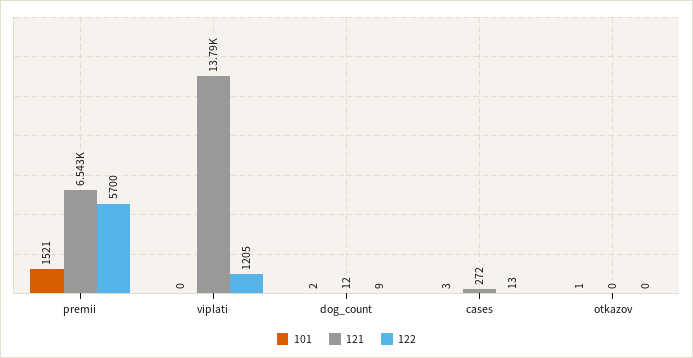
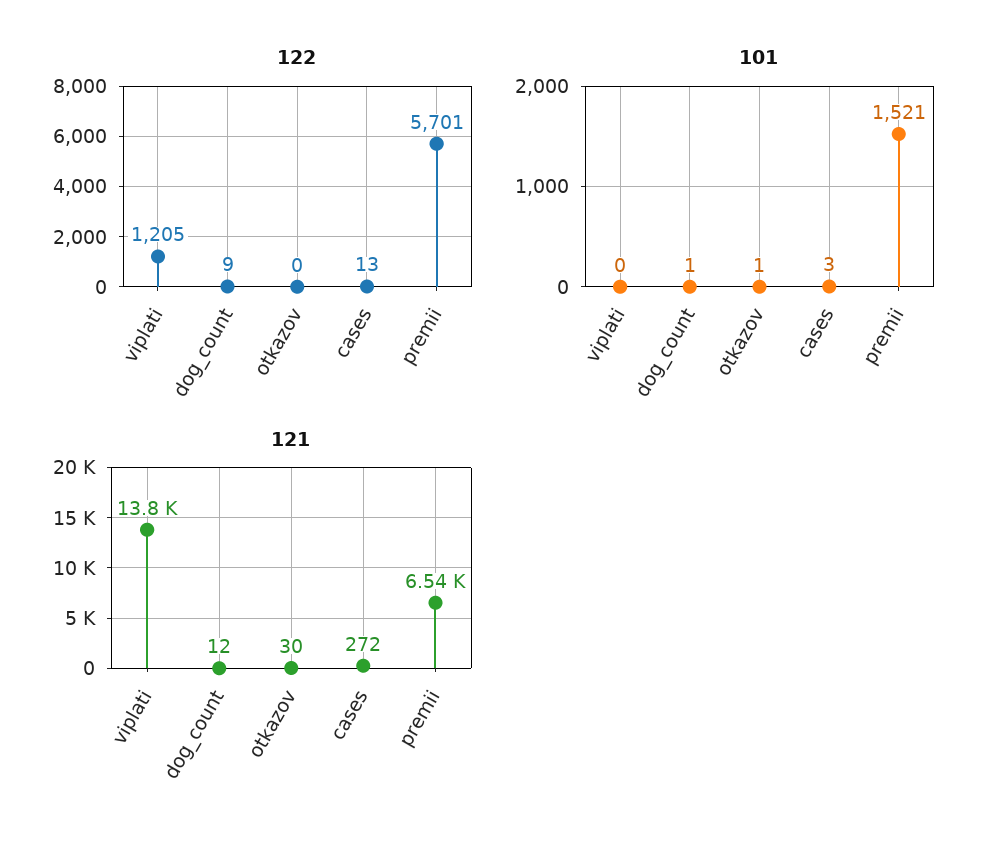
  {
    "101": {
      "premii": 1521,
      "viplati": 0,
-     "dog_count": 2,
+     "dog_count": 1,
      "cases": 3,
      "otkazov": 1
    },
    "121": {
      "premii": 6543,
      "viplati": 13790,
      "dog_count": 12,
      "cases": 272,
-     "otkazov": 0
+     "otkazov": 30
    },
    "122": {
-     "premii": 5700,
+     "premii": 5701,
      "viplati": 1205,
      "dog_count": 9,
      "cases": 13,
      "otkazov": 0
    }
  }

